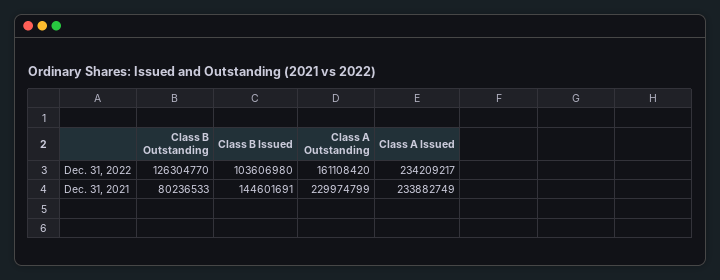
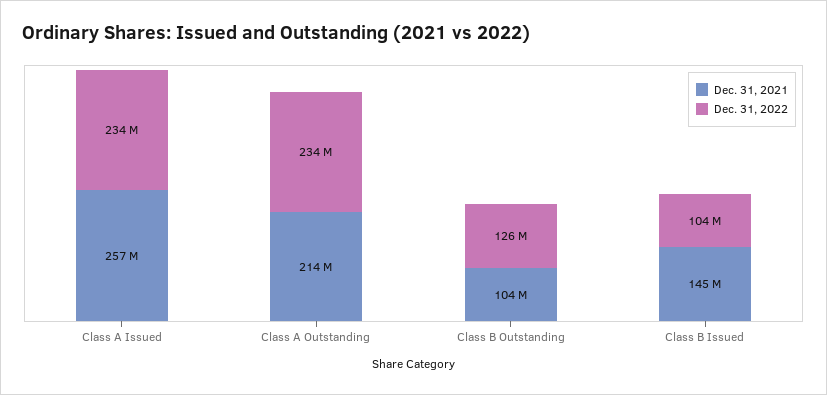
  {
    "Dec. 31, 2022": {
      "Class B Outstanding": 126304770,
      "Class B Issued": 103606980,
-     "Class A Outstanding": 161108420,
+     "Class A Outstanding": 234000000,
      "Class A Issued": 234209217
    },
    "Dec. 31, 2021": {
-     "Class B Outstanding": 80236533,
+     "Class B Outstanding": 104000000,
      "Class B Issued": 144601691,
-     "Class A Outstanding": 229974799,
+     "Class A Outstanding": 214000000,
-     "Class A Issued": 233882749
+     "Class A Issued": 257000000
    }
  }

